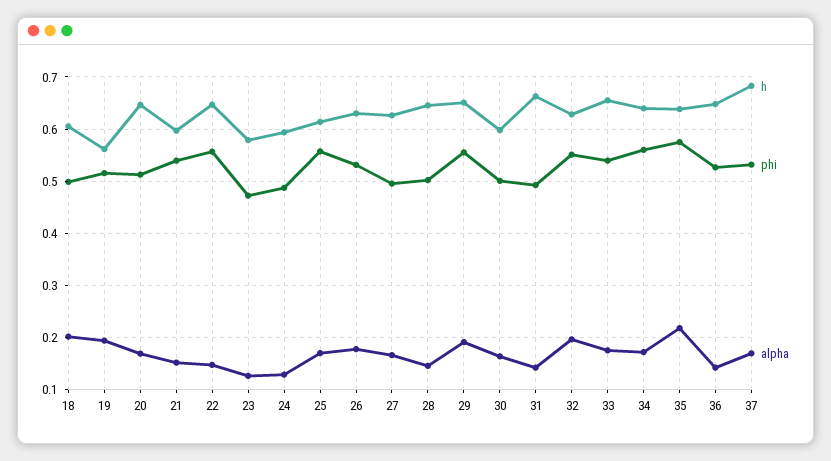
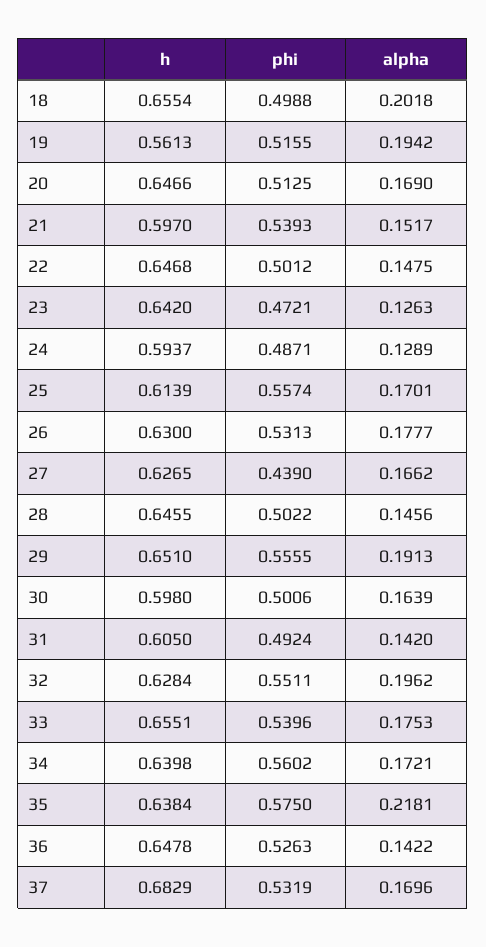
  {
    "h": {
-     "18": 0.6,
+     "18": 0.6554,
      "19": 0.5613,
      "20": 0.6466,
      "21": 0.597,
      "22": 0.6468,
-     "23": 0.58,
+     "23": 0.642,
      "24": 0.5937,
      "25": 0.6139,
      "26": 0.63,
      "27": 0.6265,
      "28": 0.6455,
      "29": 0.651,
      "30": 0.598,
-     "31": 0.66,
+     "31": 0.605,
      "32": 0.6284,
      "33": 0.6551,
      "34": 0.6398,
      "35": 0.6384,
      "36": 0.6478,
      "37": 0.6829
    },
    "phi": {
      "18": 0.4988,
      "19": 0.5155,
      "20": 0.5125,
      "21": 0.5393,
-     "22": 0.56,
+     "22": 0.5012,
      "23": 0.4721,
      "24": 0.4871,
      "25": 0.5574,
      "26": 0.5313,
-     "27": 0.5,
+     "27": 0.439,
      "28": 0.5022,
      "29": 0.5555,
      "30": 0.5006,
      "31": 0.4924,
      "32": 0.5511,
      "33": 0.5396,
      "34": 0.5602,
      "35": 0.575,
      "36": 0.5263,
      "37": 0.5319
    },
    "alpha": {
      "18": 0.2018,
      "19": 0.1942,
      "20": 0.169,
      "21": 0.1517,
      "22": 0.1475,
      "23": 0.1263,
      "24": 0.1289,
      "25": 0.1701,
      "26": 0.1777,
      "27": 0.1662,
      "28": 0.1456,
      "29": 0.1913,
      "30": 0.1639,
      "31": 0.142,
      "32": 0.1962,
      "33": 0.1753,
      "34": 0.1721,
      "35": 0.2181,
      "36": 0.1422,
      "37": 0.1696
    }
  }

